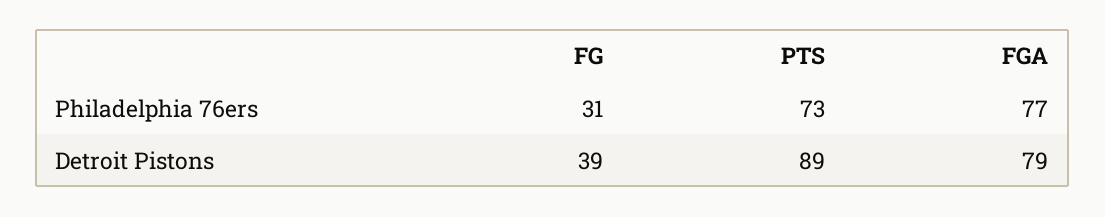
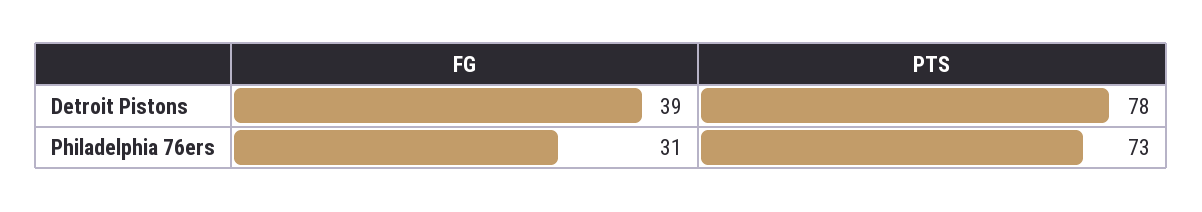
  {
    "FG": {
      "Philadelphia 76ers": 31,
      "Detroit Pistons": 39
    },
    "PTS": {
      "Philadelphia 76ers": 73,
-     "Detroit Pistons": 89
+     "Detroit Pistons": 78
-   },
+   }
-   "FGA": {
-     "Philadelphia 76ers": 77,
-     "Detroit Pistons": 79
-   }
  }

